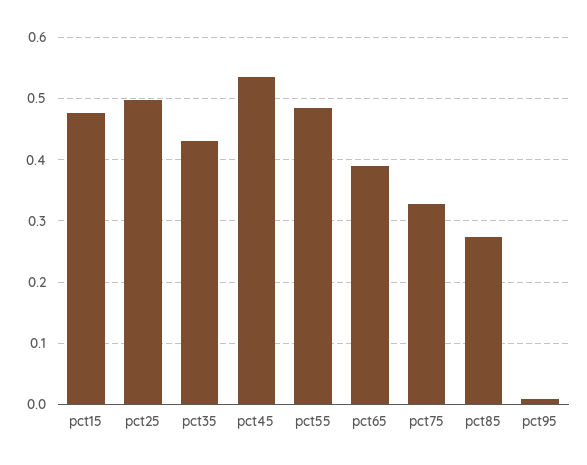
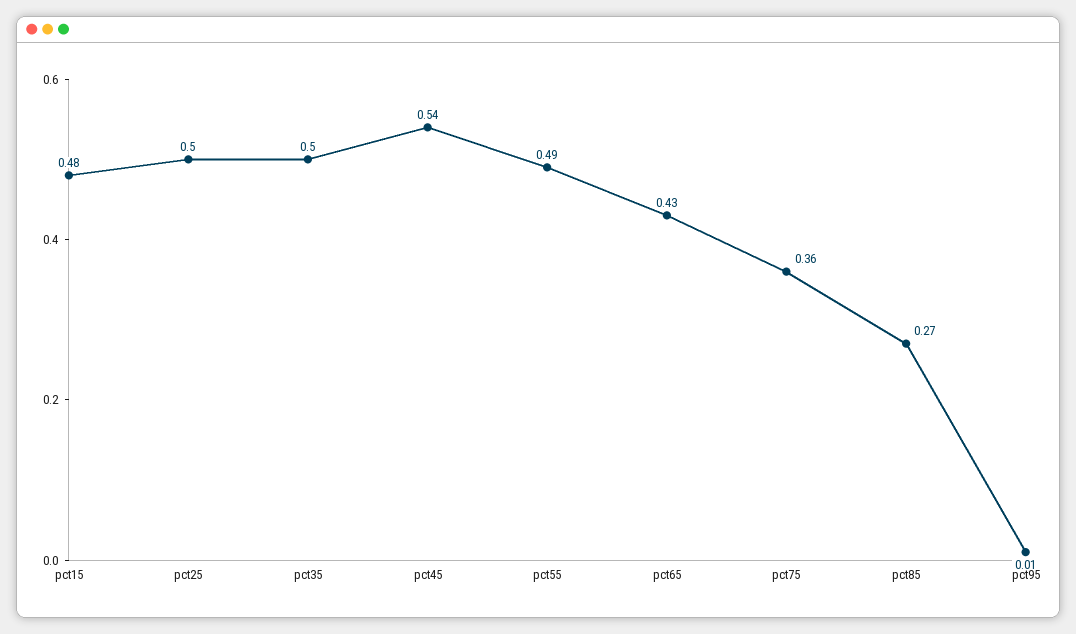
  {
    "pct15": 0.48,
    "pct25": 0.5,
-   "pct35": 0.43,
+   "pct35": 0.5,
    "pct45": 0.54,
    "pct55": 0.49,
-   "pct65": 0.39,
+   "pct65": 0.43,
-   "pct75": 0.33,
+   "pct75": 0.36,
    "pct85": 0.27,
    "pct95": 0.01
  }

